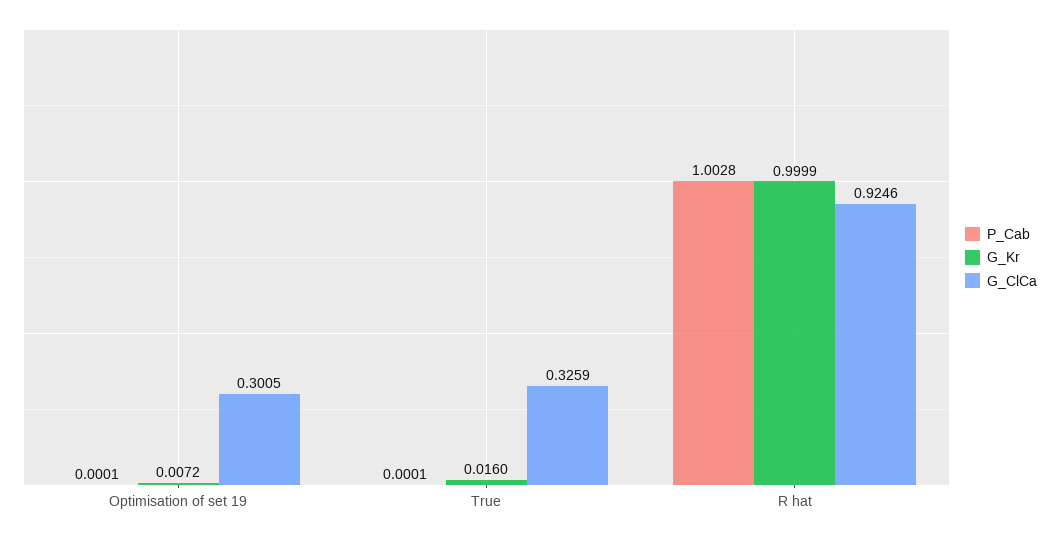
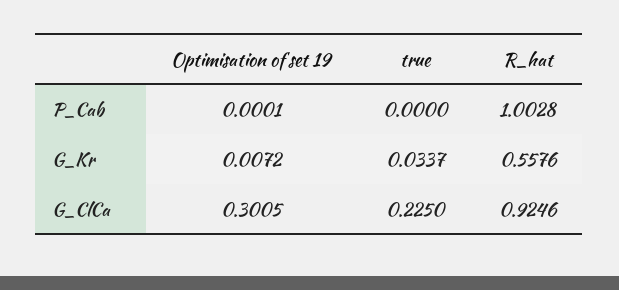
  {
    "P_Cab": {
      "Optimisation of set 19": 0.0001,
-     "True": 0.0001,
+     "True": 0,
      "R hat": 1.0028
    },
    "G_Kr": {
      "Optimisation of set 19": 0.0072,
-     "True": 0.016,
+     "True": 0.0337,
-     "R hat": 0.9999
+     "R hat": 0.5576
    },
    "G_ClCa": {
      "Optimisation of set 19": 0.3005,
-     "True": 0.3259,
+     "True": 0.225,
      "R hat": 0.9246
    }
  }

